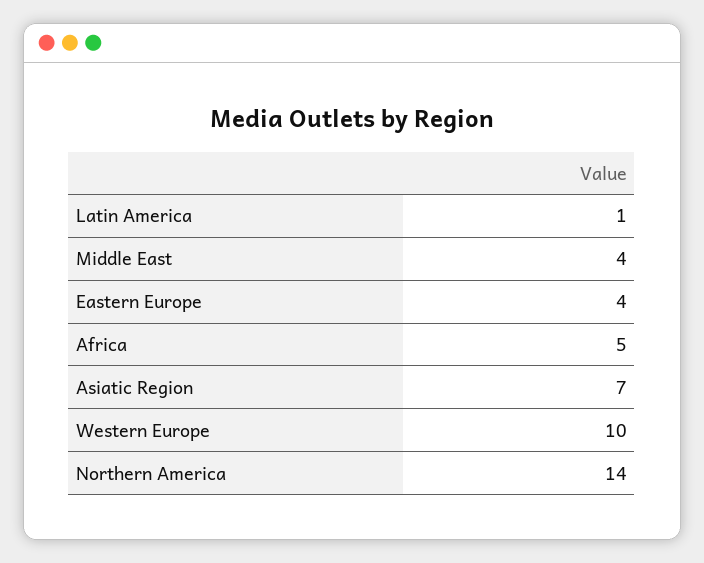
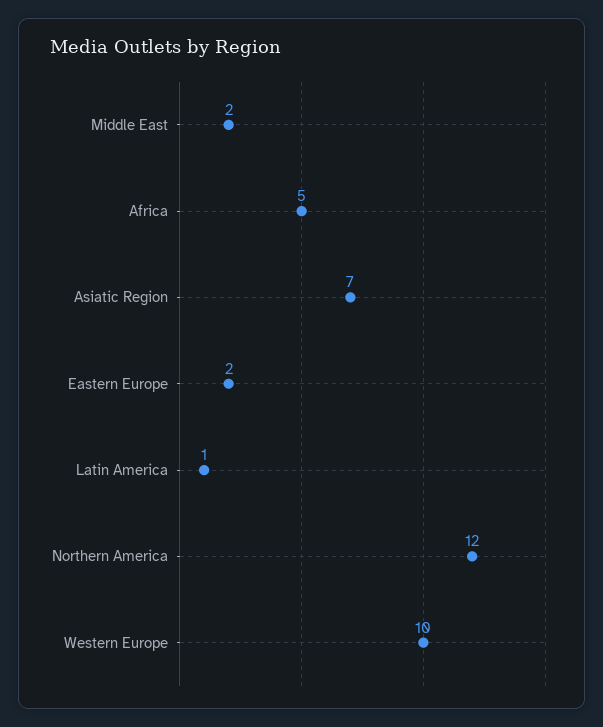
  {
    "Latin America": 1,
-   "Middle East": 4,
+   "Middle East": 2,
-   "Eastern Europe": 4,
+   "Eastern Europe": 2,
    "Africa": 5,
    "Asiatic Region": 7,
    "Western Europe": 10,
-   "Northern America": 14
+   "Northern America": 12
  }

